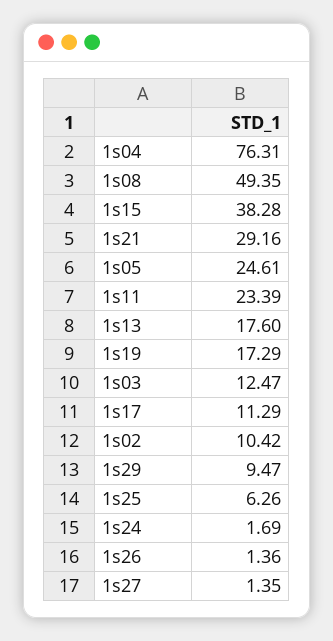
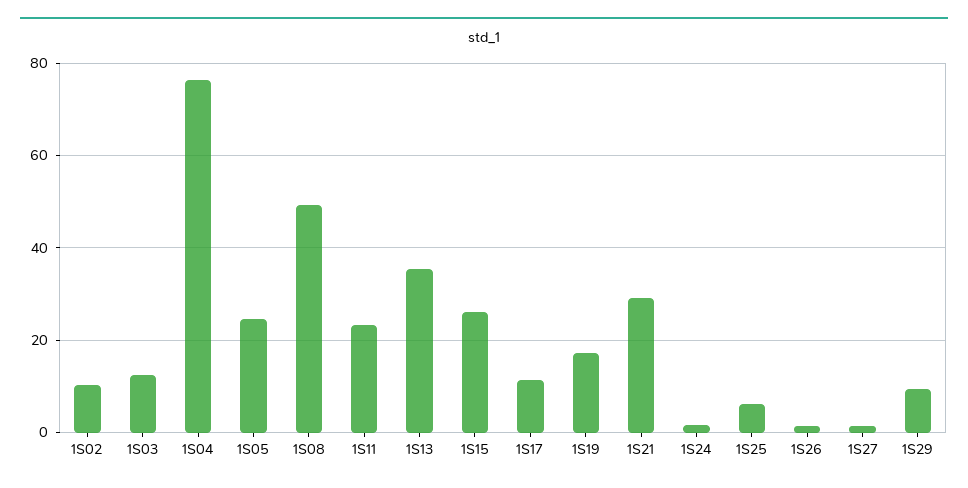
  {
    "1s04": 76.31,
    "1s08": 49.35,
-   "1s15": 38.28,
+   "1s15": 26,
    "1s21": 29.16,
    "1s05": 24.61,
    "1s11": 23.39,
-   "1s13": 17.6,
+   "1s13": 36,
    "1s19": 17.29,
    "1s03": 12.47,
    "1s17": 11.29,
    "1s02": 10.42,
    "1s29": 9.47,
    "1s25": 6.26,
    "1s24": 1.69,
    "1s26": 1.36,
    "1s27": 1.35
  }

